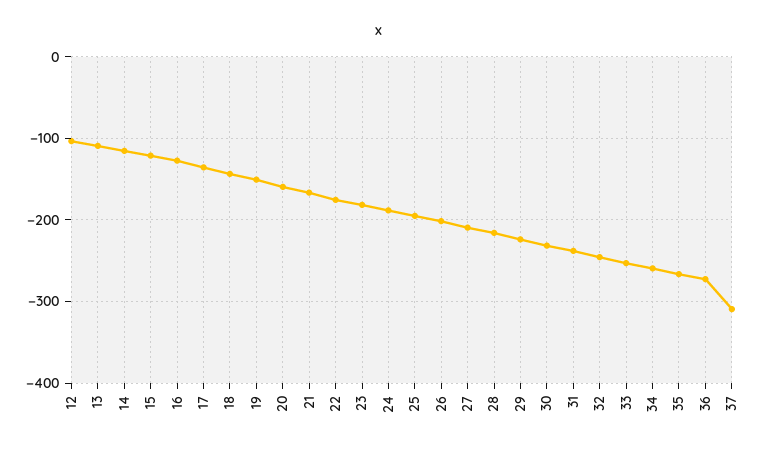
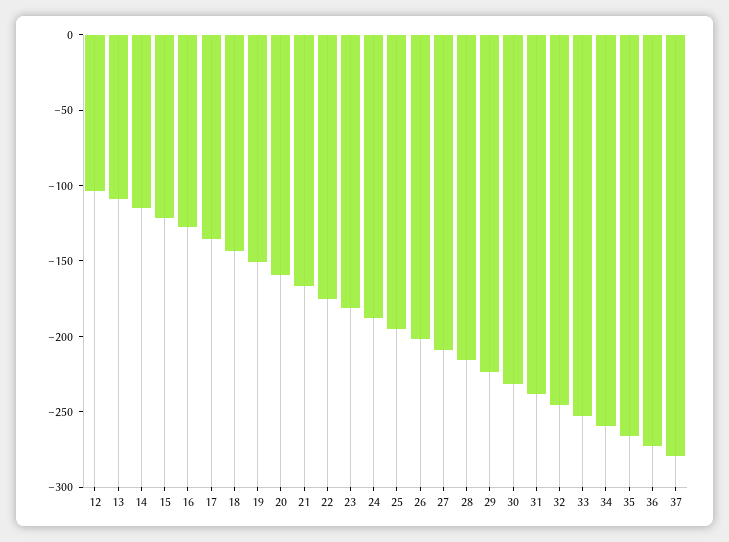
  {
    "12": -100,
    "13": -110,
    "14": -120,
    "15": -120,
    "16": -130,
    "17": -140,
    "18": -140,
    "19": -150,
    "20": -160,
    "21": -170,
    "22": -180,
    "23": -180,
    "24": -190,
    "25": -200,
    "26": -200,
    "27": -210,
    "28": -220,
    "29": -220,
    "30": -230,
    "31": -240,
    "32": -250,
    "33": -250,
    "34": -260,
    "35": -270,
    "36": -270,
-   "37": -310
+   "37": -280
  }

